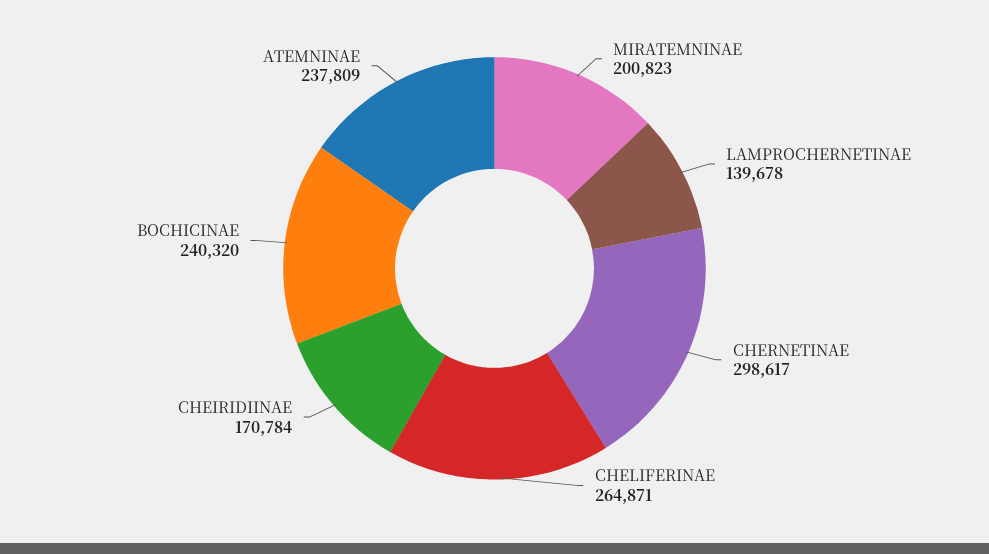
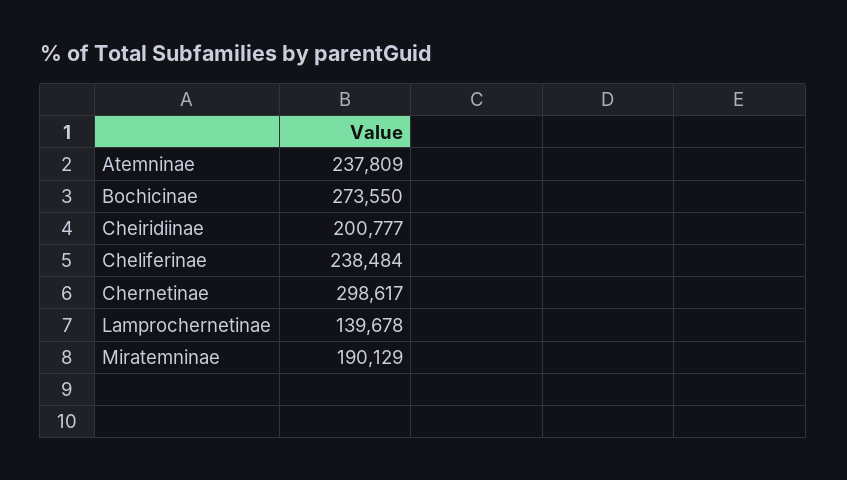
  {
-   "MIRATEMNINAE": 200823,
+   "MIRATEMNINAE": 190129,
    "LAMPROCHERNETINAE": 139678,
    "CHERNETINAE": 298617,
-   "CHELIFERINAE": 264871,
+   "CHELIFERINAE": 238484,
-   "CHEIRIDIINAE": 170784,
+   "CHEIRIDIINAE": 200777,
-   "BOCHICINAE": 240320,
+   "BOCHICINAE": 273550,
    "ATEMNINAE": 237809
  }

